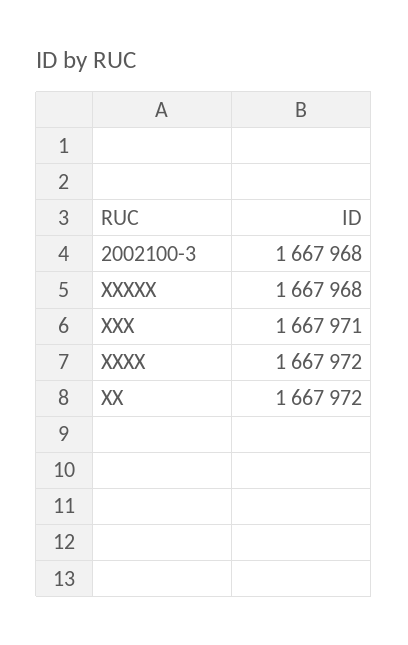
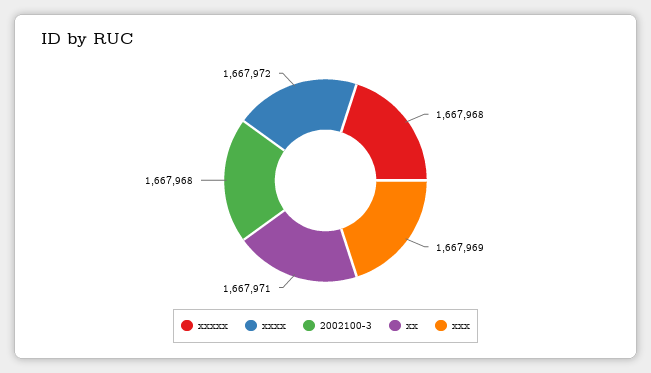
  {
    "2002100-3": 1667968,
    "XXXXX": 1667968,
-   "XXX": 1667971,
+   "XXX": 1667969,
    "XXXX": 1667972,
-   "XX": 1667972
+   "XX": 1667971
  }

